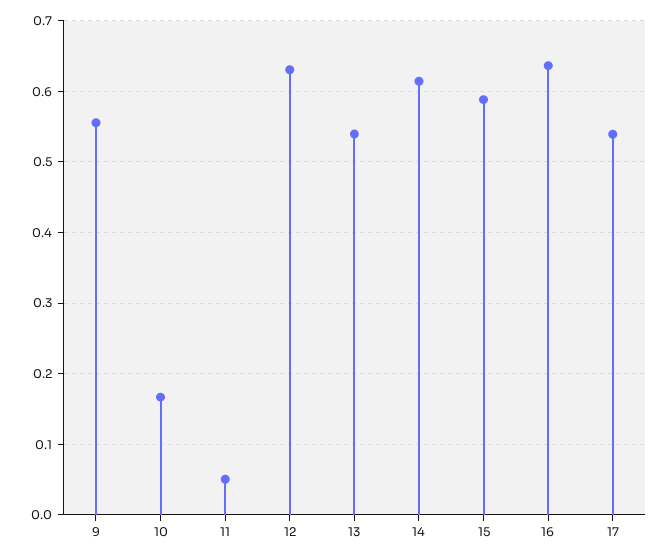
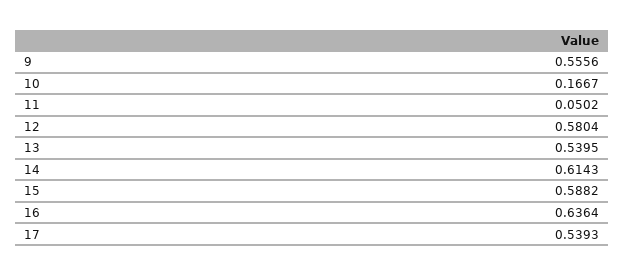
  {
    "9": 0.5556,
    "10": 0.1667,
    "11": 0.0502,
-   "12": 0.63,
+   "12": 0.5804,
    "13": 0.5395,
    "14": 0.6143,
    "15": 0.5882,
    "16": 0.6364,
    "17": 0.5393
  }

